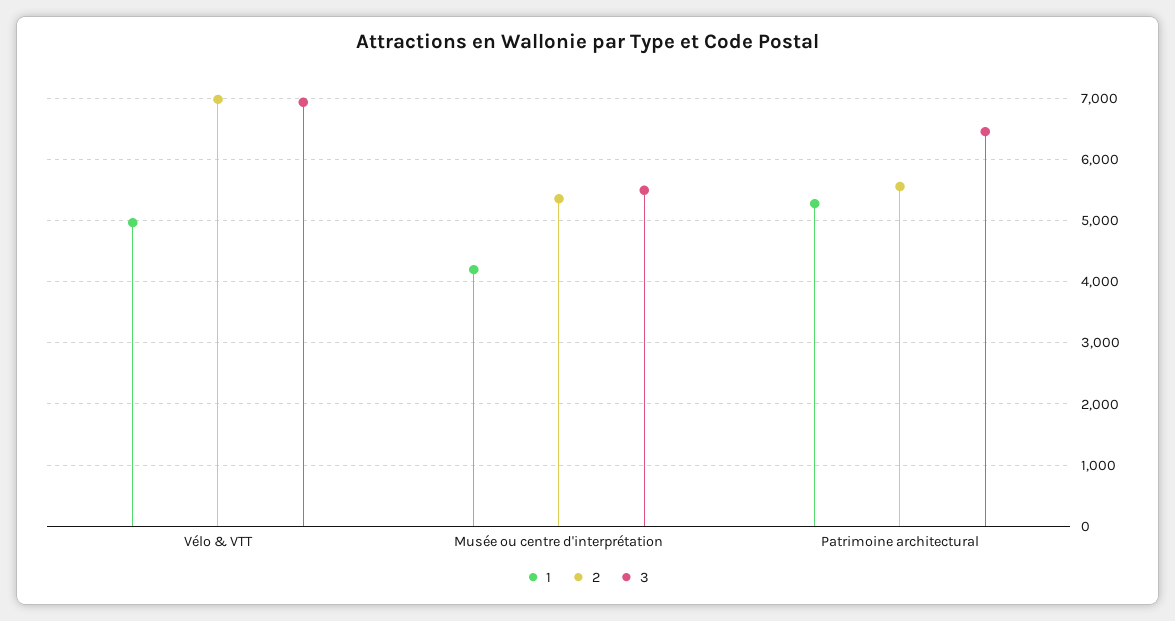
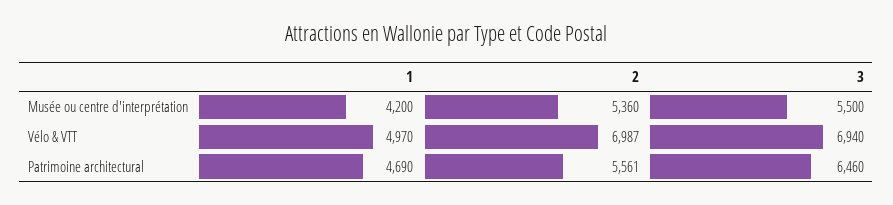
  {
    "1": {
      "Vélo & VTT": 4970,
      "Musée ou centre d'interprétation": 4200,
-     "Patrimoine architectural": 5300
+     "Patrimoine architectural": 4690
    },
    "2": {
      "Vélo & VTT": 6987,
      "Musée ou centre d'interprétation": 5360,
      "Patrimoine architectural": 5561
    },
    "3": {
      "Vélo & VTT": 6940,
      "Musée ou centre d'interprétation": 5500,
      "Patrimoine architectural": 6460
    }
  }

